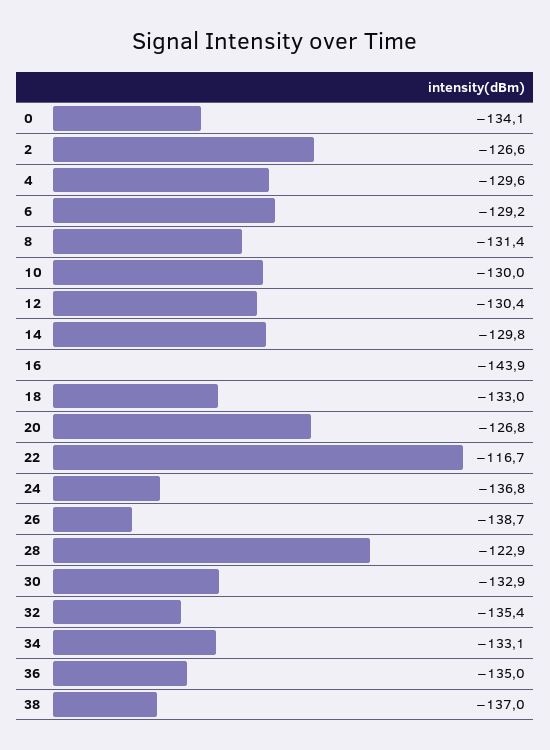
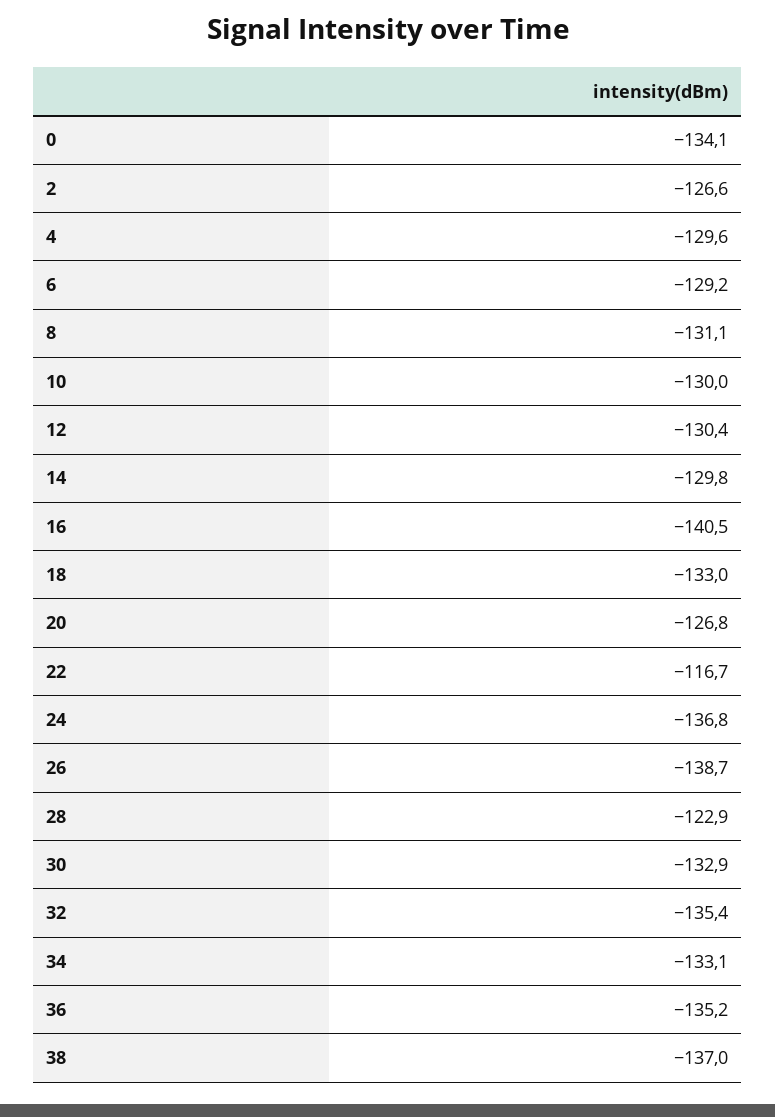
  {
    "0": -134.1,
    "2": -126.6,
    "4": -129.6,
    "6": -129.2,
-   "8": -131.4,
+   "8": -131.1,
    "10": -130,
    "12": -130.4,
    "14": -129.8,
-   "16": -143.9,
+   "16": -140.5,
    "18": -133,
    "20": -126.8,
    "22": -116.7,
    "24": -136.8,
    "26": -138.7,
    "28": -122.9,
    "30": -132.9,
    "32": -135.4,
    "34": -133.1,
-   "36": -135,
+   "36": -135.2,
    "38": -137
  }

